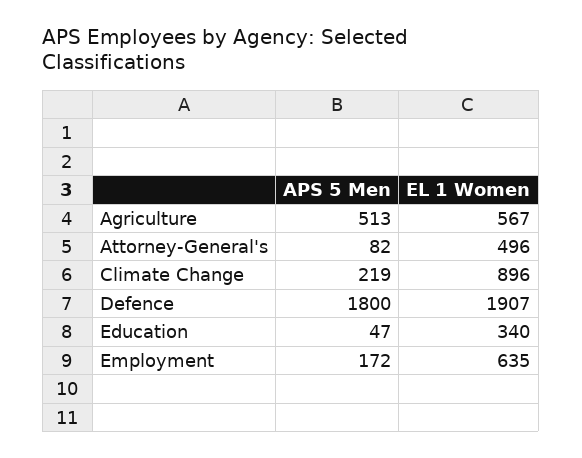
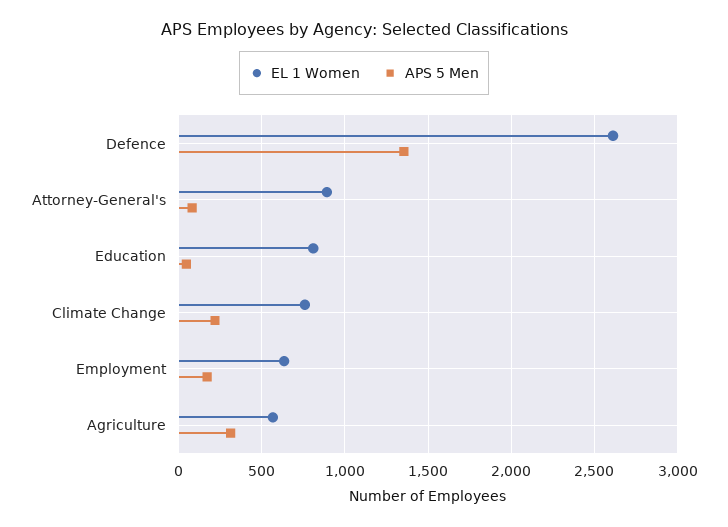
  {
    "APS 5 Men": {
-     "Agriculture": 513,
+     "Agriculture": 300,
      "Attorney-General's": 82,
      "Climate Change": 219,
-     "Defence": 1800,
+     "Defence": 1350,
      "Education": 47,
      "Employment": 172
    },
    "EL 1 Women": {
      "Agriculture": 567,
-     "Attorney-General's": 496,
+     "Attorney-General's": 900,
-     "Climate Change": 896,
+     "Climate Change": 750,
-     "Defence": 1907,
+     "Defence": 2600,
-     "Education": 340,
+     "Education": 800,
      "Employment": 635
    }
  }

